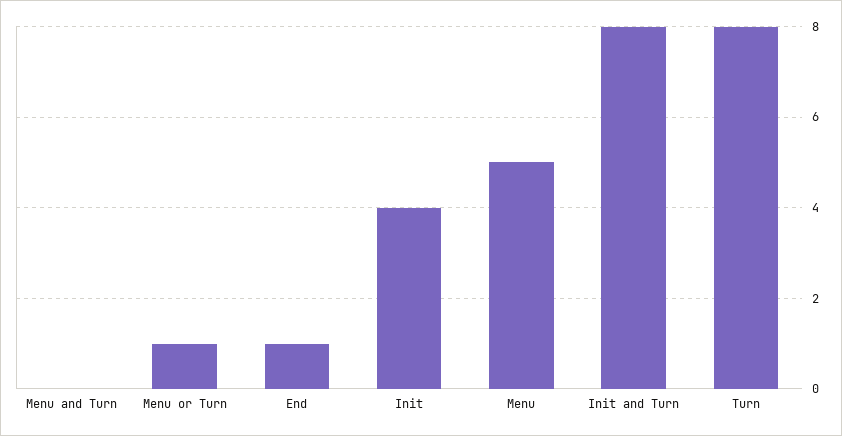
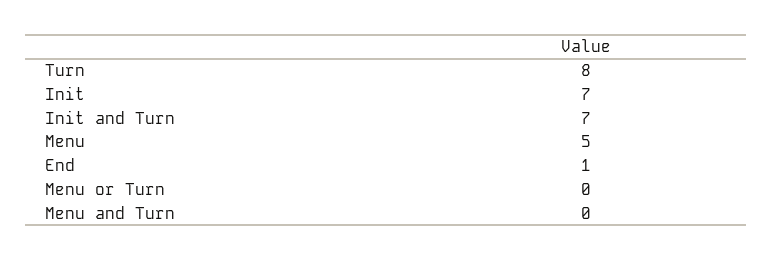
  {
    "Menu and Turn": 0,
-   "Menu or Turn": 1,
+   "Menu or Turn": 0,
    "End": 1,
-   "Init": 4,
+   "Init": 7,
    "Menu": 5,
-   "Init and Turn": 8,
+   "Init and Turn": 7,
    "Turn": 8
  }

